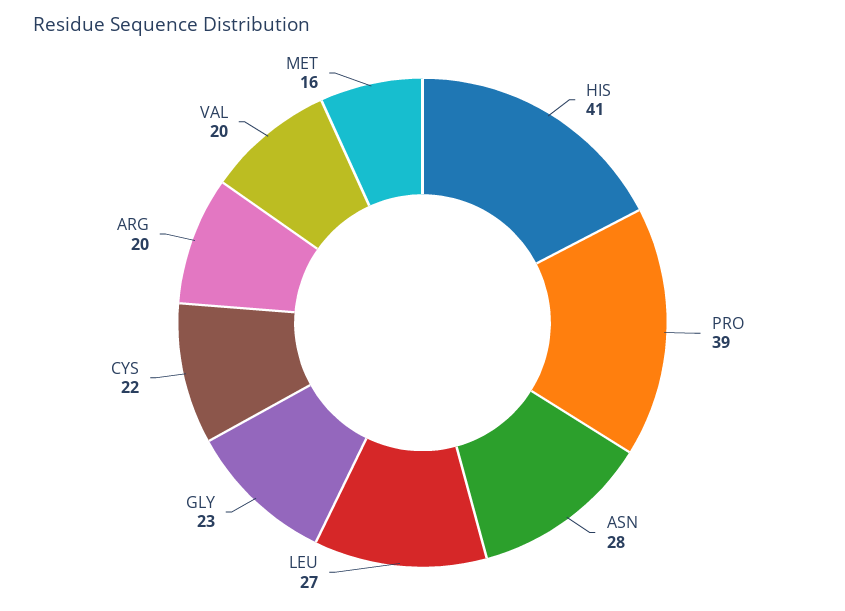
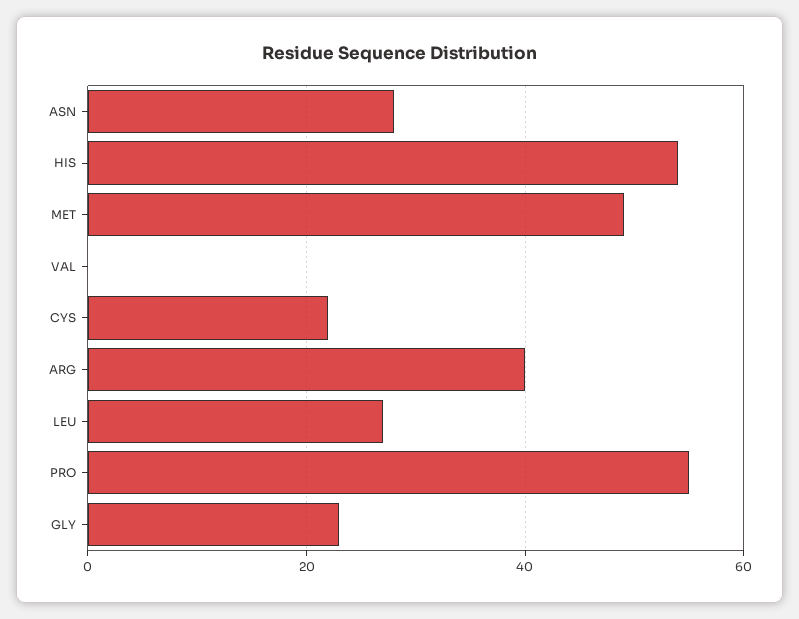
  {
-   "HIS": 41,
+   "HIS": 55,
-   "PRO": 39,
+   "PRO": 55,
    "ASN": 28,
    "LEU": 27,
    "GLY": 23,
    "CYS": 22,
-   "ARG": 20,
+   "ARG": 40,
-   "VAL": 20,
+   "VAL": 0,
-   "MET": 16
+   "MET": 50
  }

